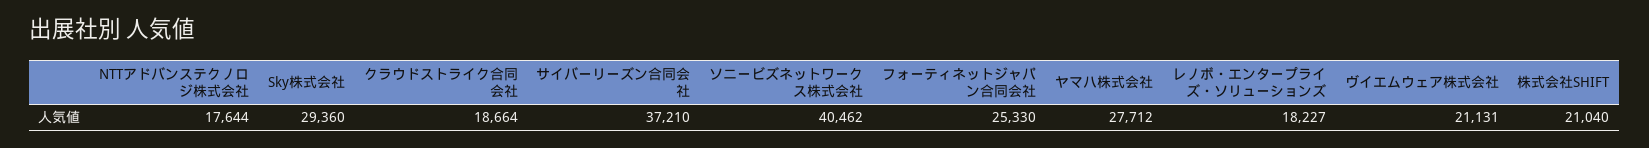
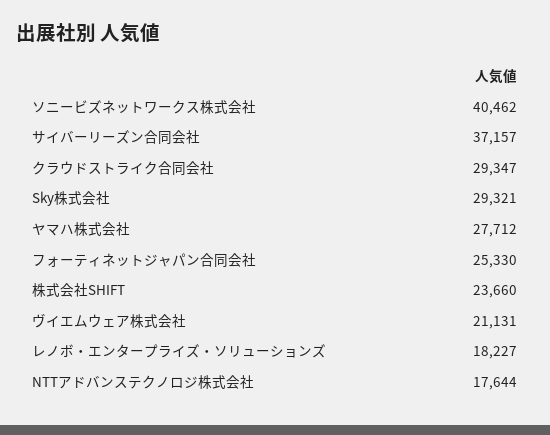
  {
    "NTTアドバンステクノロジ株式会社": 17644,
-   "Sky株式会社": 29360,
+   "Sky株式会社": 29321,
-   "クラウドストライク合同会社": 18664,
+   "クラウドストライク合同会社": 29347,
-   "サイバーリーズン合同会社": 37210,
+   "サイバーリーズン合同会社": 37157,
    "ソニービズネットワークス株式会社": 40462,
    "フォーティネットジャパン合同会社": 25330,
    "ヤマハ株式会社": 27712,
    "レノボ・エンタープライズ・ソリューションズ": 18227,
    "ヴイエムウェア株式会社": 21131,
-   "株式会社SHIFT": 21040
+   "株式会社SHIFT": 23660
  }

